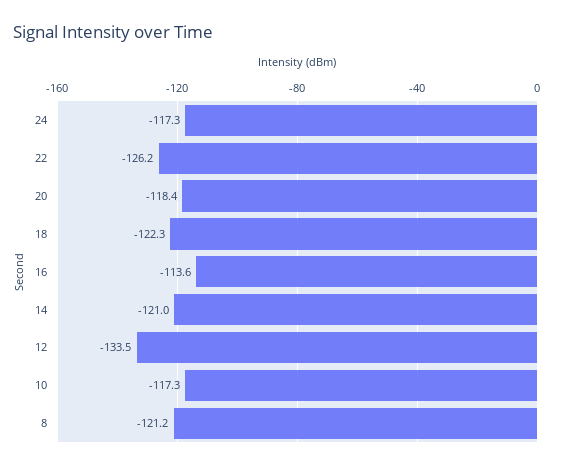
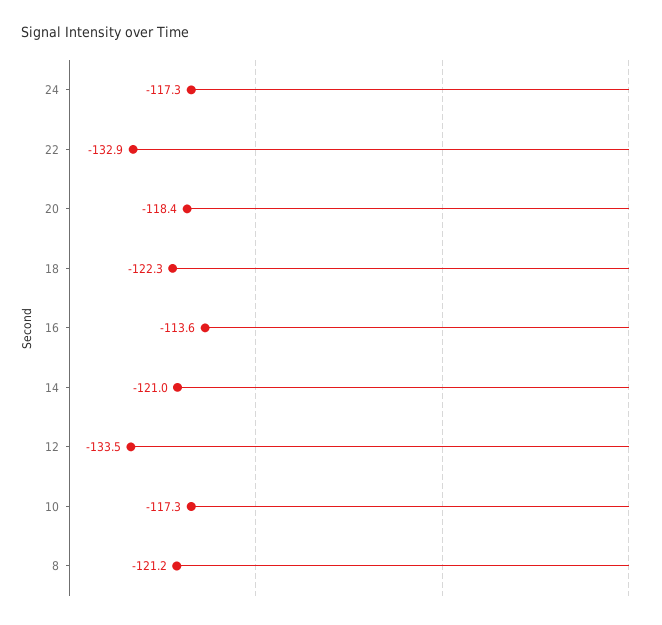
  {
    "24": -117.3,
-   "22": -126.2,
+   "22": -132.9,
    "20": -118.4,
    "18": -122.3,
    "16": -113.6,
    "14": -121,
    "12": -133.5,
    "10": -117.3,
    "8": -121.2
  }

